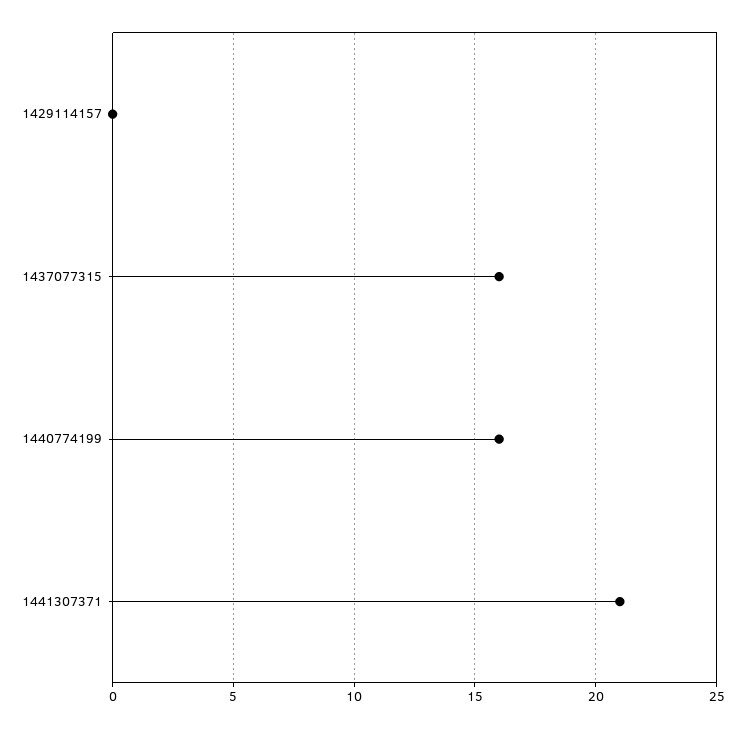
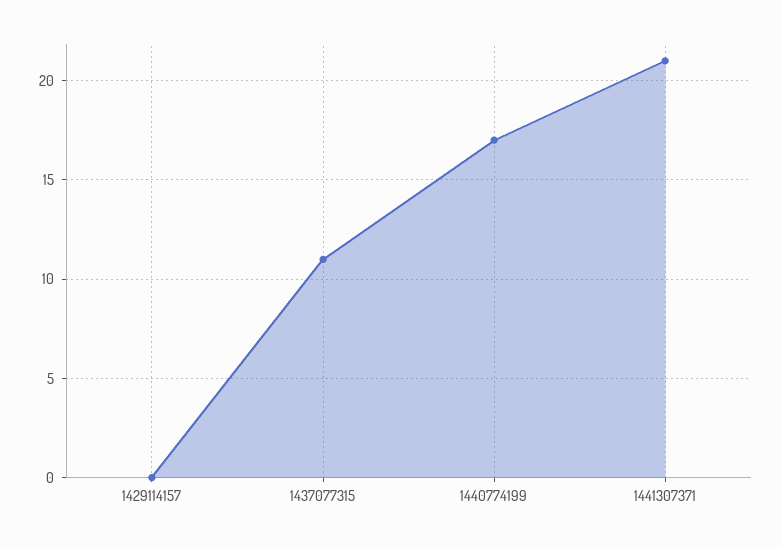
  {
    "1429114157": 0,
-   "1437077315": 16,
+   "1437077315": 11,
-   "1440774199": 16,
+   "1440774199": 17,
    "1441307371": 21
  }

